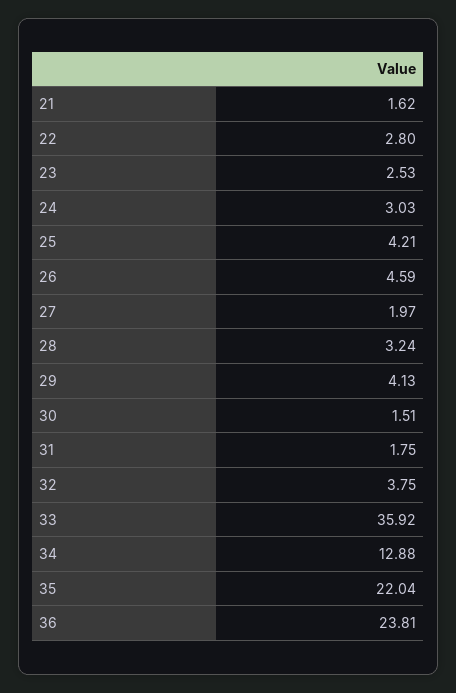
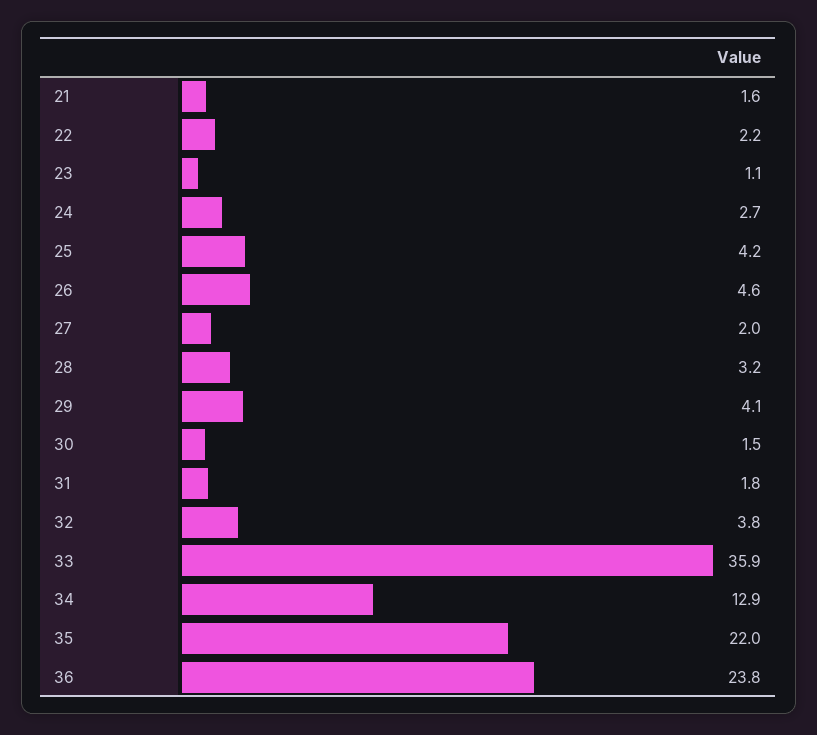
  {
    "21": 1.62,
-   "22": 2.8,
+   "22": 2.2,
-   "23": 2.53,
+   "23": 1.1,
-   "24": 3.03,
+   "24": 2.7,
    "25": 4.21,
    "26": 4.59,
    "27": 1.97,
    "28": 3.24,
    "29": 4.13,
    "30": 1.51,
    "31": 1.75,
    "32": 3.75,
    "33": 35.92,
    "34": 12.88,
    "35": 22.04,
    "36": 23.81
  }

